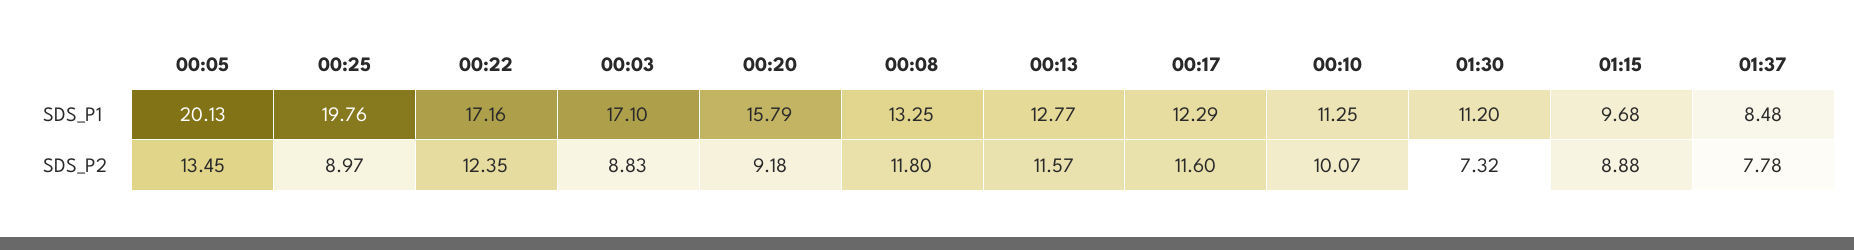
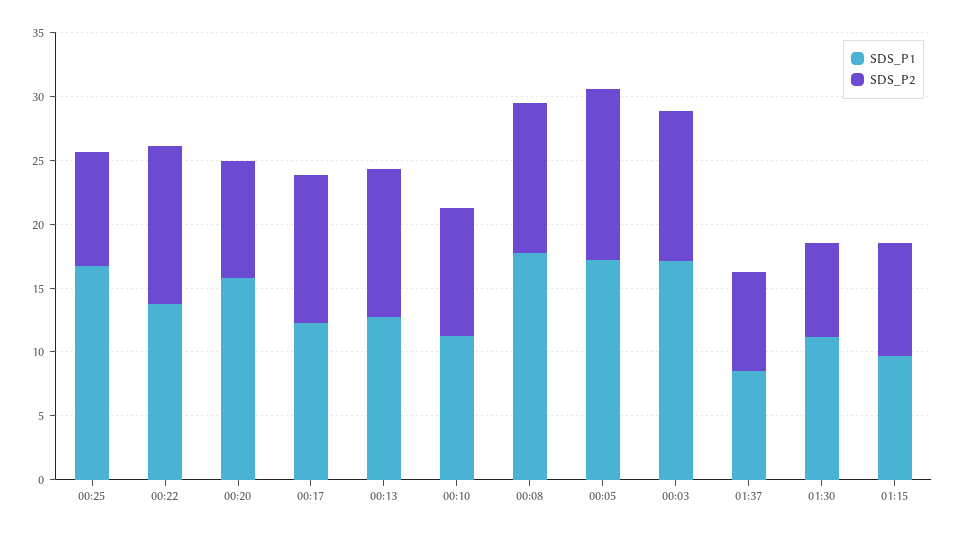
  {
    "SDS_P1": {
-     "00:05": 20.13,
+     "00:05": 17,
-     "00:25": 19.76,
+     "00:25": 17,
-     "00:22": 17.16,
+     "00:22": 14,
      "00:03": 17.1,
      "00:20": 15.79,
-     "00:08": 13.25,
+     "00:08": 18,
      "00:13": 12.77,
      "00:17": 12.29,
      "00:10": 11.25,
      "01:30": 11.2,
      "01:15": 9.68,
      "01:37": 8.48
    },
    "SDS_P2": {
      "00:05": 13.45,
      "00:25": 8.97,
      "00:22": 12.35,
-     "00:03": 8.83,
+     "00:03": 12,
      "00:20": 9.18,
      "00:08": 11.8,
      "00:13": 11.57,
      "00:17": 11.6,
      "00:10": 10.07,
      "01:30": 7.32,
      "01:15": 8.88,
      "01:37": 7.78
    }
  }

